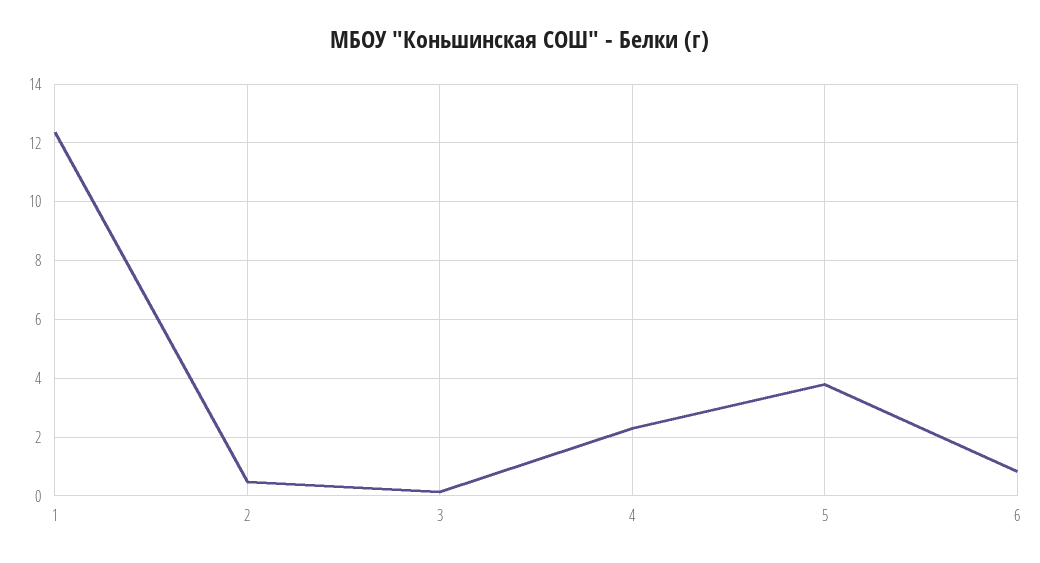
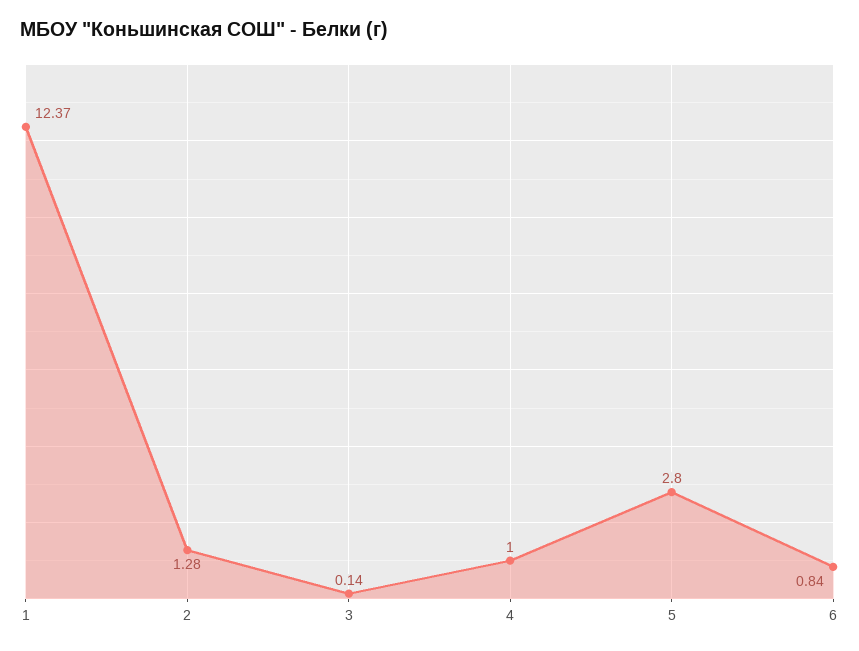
  {
    "1": 12.37,
-   "2": 0.5,
+   "2": 1.28,
    "3": 0.14,
-   "4": 2.25,
+   "4": 1,
-   "5": 3.75,
+   "5": 2.8,
    "6": 0.84
  }

